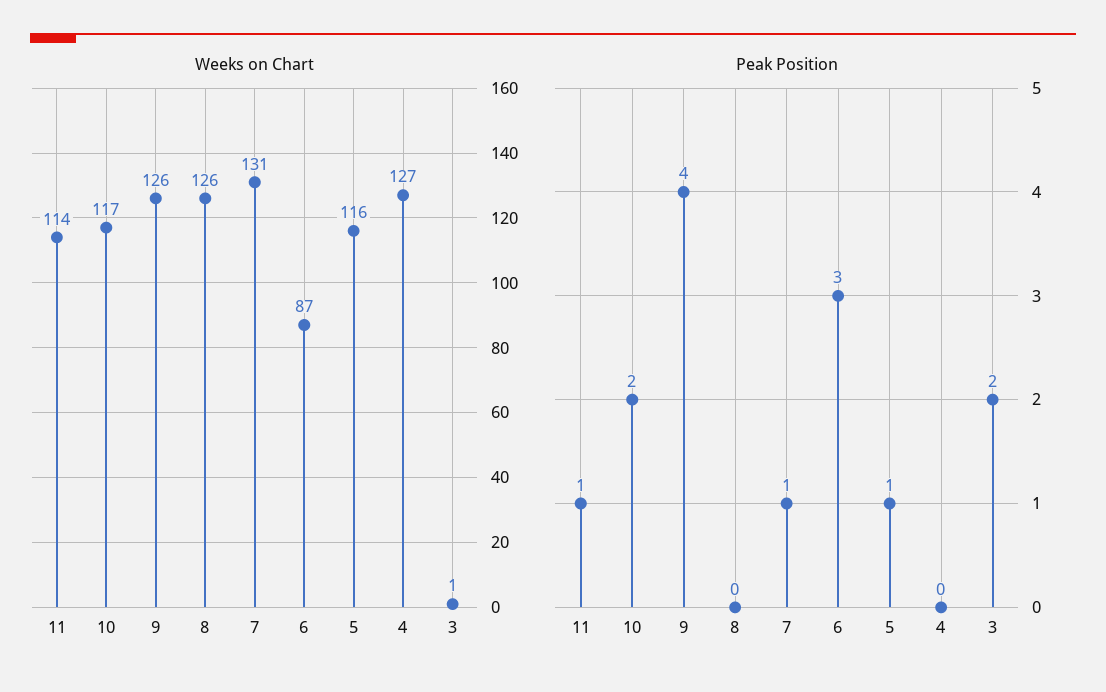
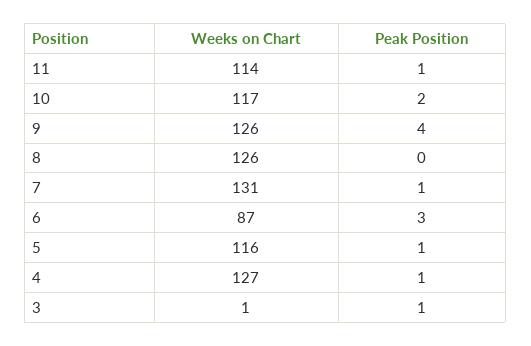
  {
    "Weeks on Chart": {
      "11": 114,
      "10": 117,
      "9": 126,
      "8": 126,
      "7": 131,
      "6": 87,
      "5": 116,
      "4": 127,
      "3": 1
    },
    "Peak Position": {
      "11": 1,
      "10": 2,
      "9": 4,
      "8": 0,
      "7": 1,
      "6": 3,
      "5": 1,
-     "4": 0,
+     "4": 1,
-     "3": 2
+     "3": 1
    }
  }

